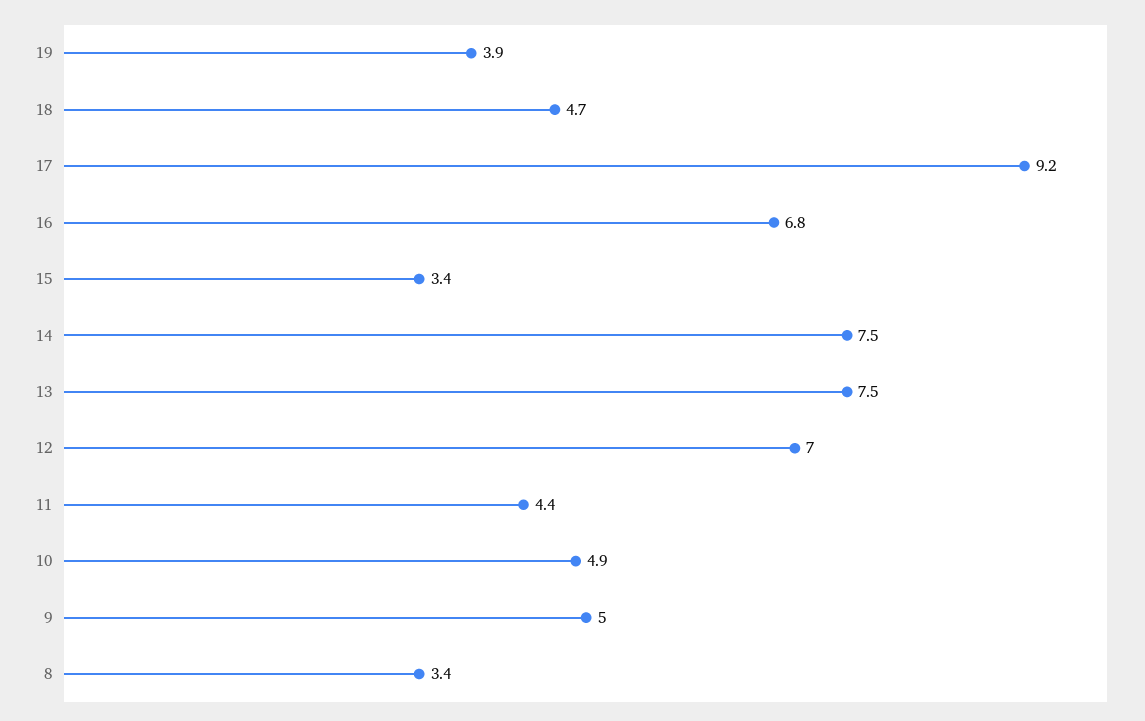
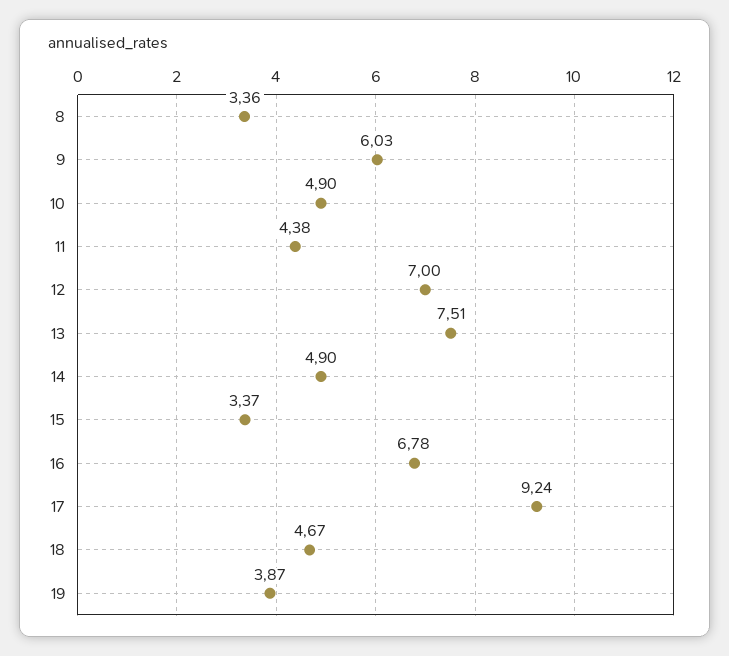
  {
    "19": 3.87,
    "18": 4.67,
    "17": 9.24,
    "16": 6.78,
    "15": 3.37,
-   "14": 7.5,
+   "14": 4.9,
    "13": 7.51,
    "12": 7,
    "11": 4.38,
    "10": 4.9,
-   "9": 5,
+   "9": 6.03,
    "8": 3.36
  }

